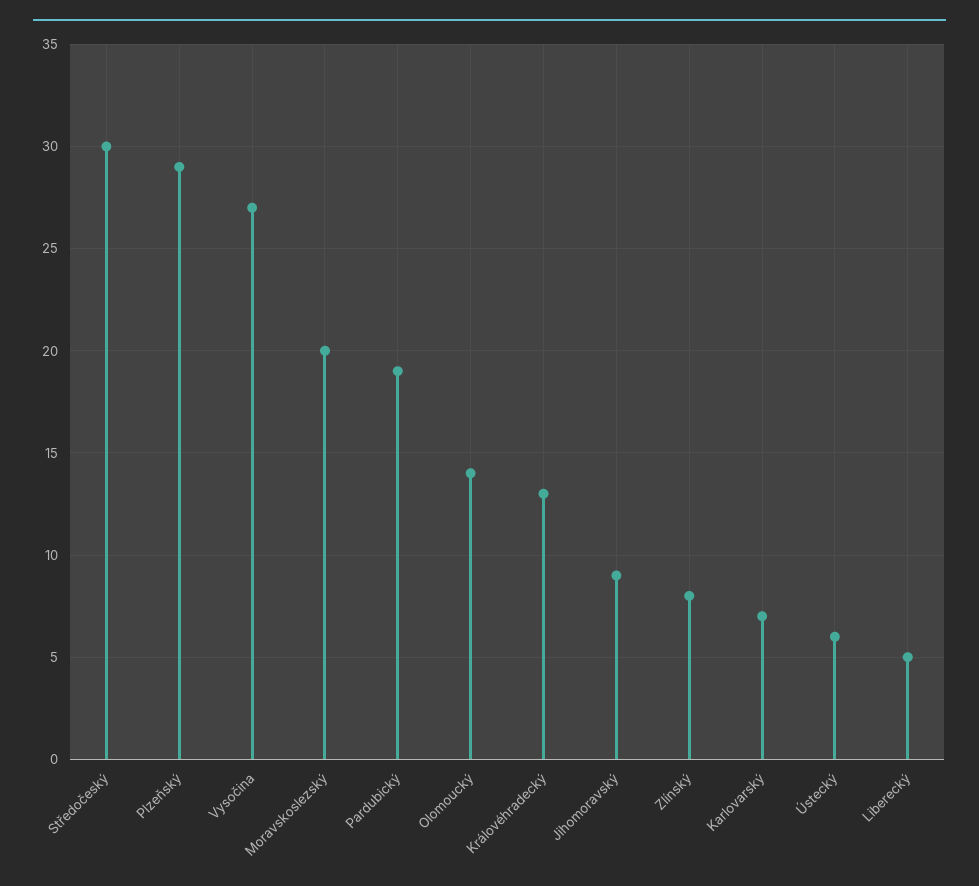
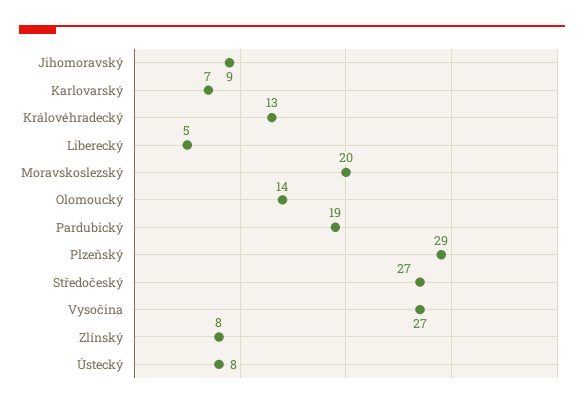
  {
-   "Středočeský": 30,
+   "Středočeský": 27,
    "Plzeňský": 29,
    "Vysočina": 27,
    "Moravskoslezský": 20,
    "Pardubický": 19,
    "Olomoucký": 14,
    "Královéhradecký": 13,
    "Jihomoravský": 9,
    "Zlínský": 8,
    "Karlovarský": 7,
-   "Ústecký": 6,
+   "Ústecký": 8,
    "Liberecký": 5
  }

